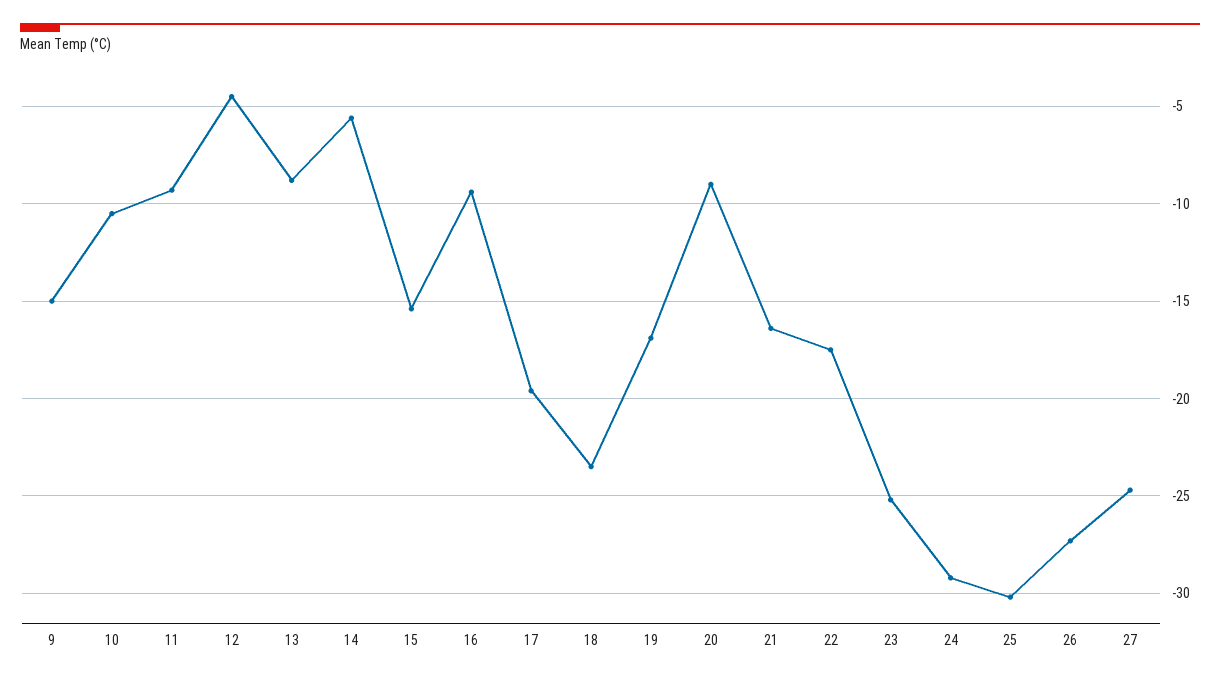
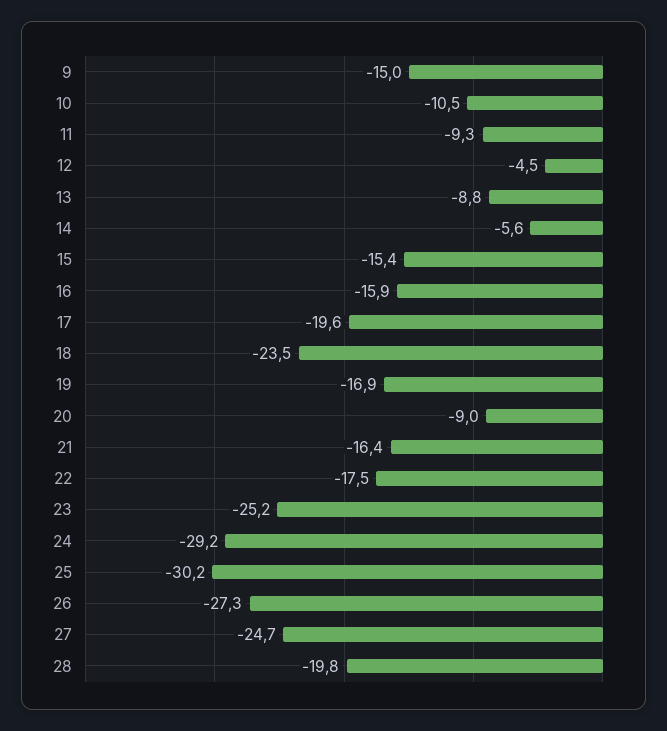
  {
    "9": -15,
    "10": -10.5,
    "11": -9.3,
    "12": -4.5,
    "13": -8.8,
    "14": -5.6,
    "15": -15.4,
-   "16": -9.5,
+   "16": -15.9,
    "17": -19.6,
    "18": -23.5,
    "19": -16.9,
    "20": -9,
    "21": -16.4,
    "22": -17.5,
    "23": -25.2,
    "24": -29.2,
    "25": -30.2,
    "26": -27.3,
-   "27": -24.7
+   "27": -24.7,
+   "28": -19.8
  }

